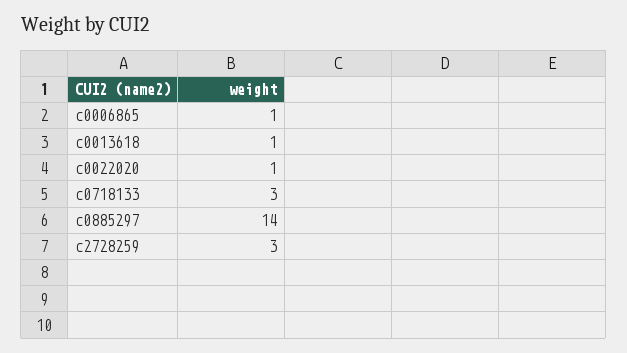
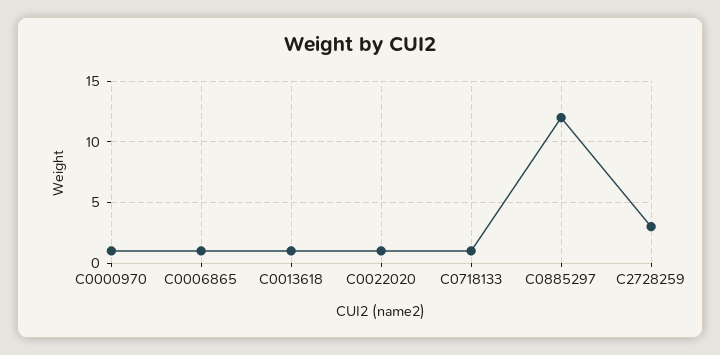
  {
    "c0006865": 1,
    "c0013618": 1,
    "c0022020": 1,
-   "c0718133": 3,
+   "c0718133": 1,
-   "c0885297": 14,
+   "c0885297": 12,
-   "c2728259": 3
+   "c2728259": 3,
+   "C0000970": 1
  }

